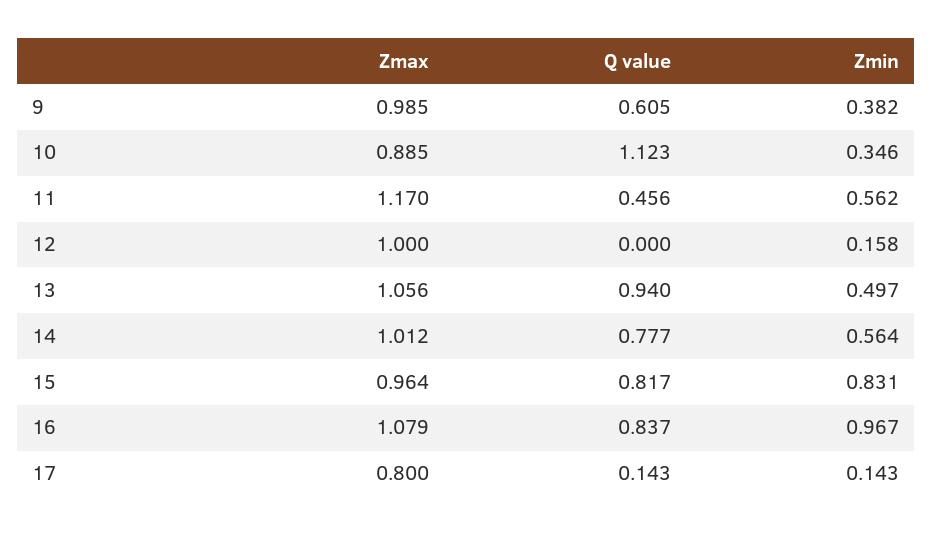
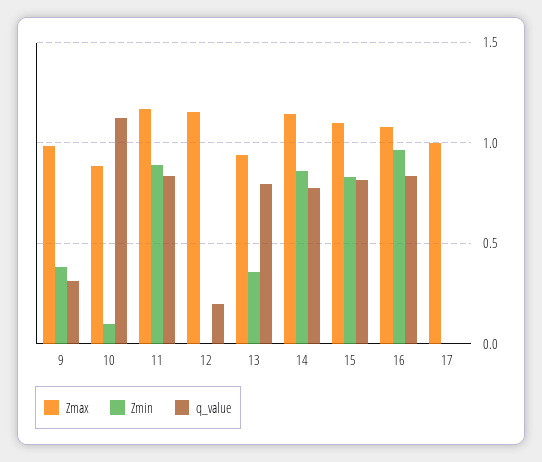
  {
    "Zmax": {
      "9": 0.985,
      "10": 0.885,
      "11": 1.17,
-     "12": 1,
+     "12": 1.15,
-     "13": 1.056,
+     "13": 0.95,
-     "14": 1.012,
+     "14": 1.15,
-     "15": 0.964,
+     "15": 1.1,
      "16": 1.079,
-     "17": 0.8
+     "17": 1
    },
    "Q value": {
-     "9": 0.605,
+     "9": 0.3,
      "10": 1.123,
-     "11": 0.456,
+     "11": 0.85,
-     "12": 0,
+     "12": 0.2,
-     "13": 0.94,
+     "13": 0.8,
      "14": 0.777,
      "15": 0.817,
      "16": 0.837,
-     "17": 0.143
+     "17": 0
    },
    "Zmin": {
      "9": 0.382,
-     "10": 0.346,
+     "10": 0.1,
-     "11": 0.562,
+     "11": 0.9,
-     "12": 0.158,
+     "12": 0,
-     "13": 0.497,
+     "13": 0.35,
-     "14": 0.564,
+     "14": 0.85,
      "15": 0.831,
      "16": 0.967,
-     "17": 0.143
+     "17": 0
    }
  }

